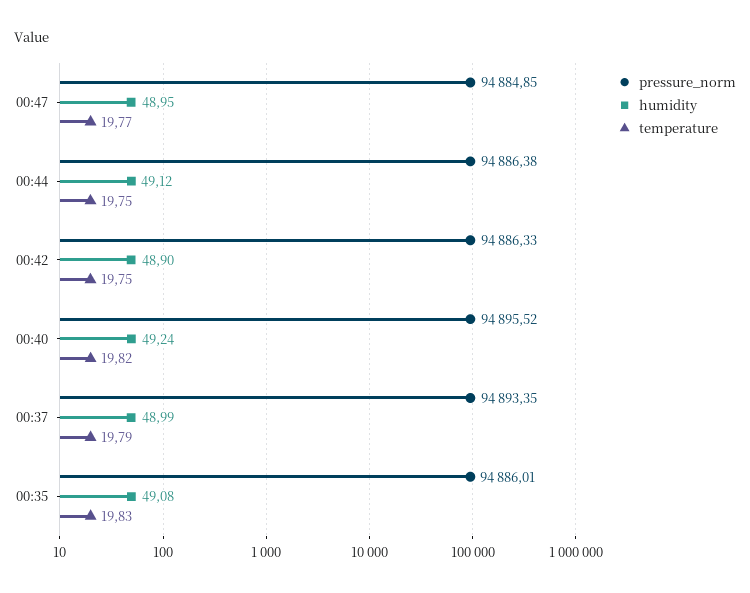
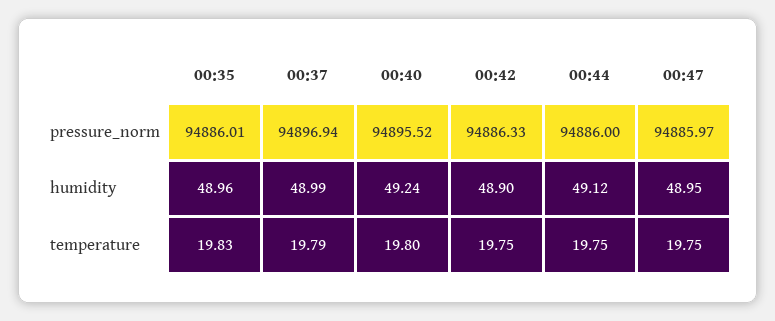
  {
    "pressure_norm": {
-     "00:47": 94884.85,
+     "00:47": 94885.97,
-     "00:44": 94886.38,
+     "00:44": 94886,
      "00:42": 94886.33,
      "00:40": 94895.52,
-     "00:37": 94893.35,
+     "00:37": 94896.94,
      "00:35": 94886.01
    },
    "humidity": {
      "00:47": 48.95,
      "00:44": 49.12,
      "00:42": 48.9,
      "00:40": 49.24,
      "00:37": 48.99,
-     "00:35": 49.08
+     "00:35": 48.96
    },
    "temperature": {
-     "00:47": 19.77,
+     "00:47": 19.75,
      "00:44": 19.75,
      "00:42": 19.75,
-     "00:40": 19.82,
+     "00:40": 19.8,
      "00:37": 19.79,
      "00:35": 19.83
    }
  }

